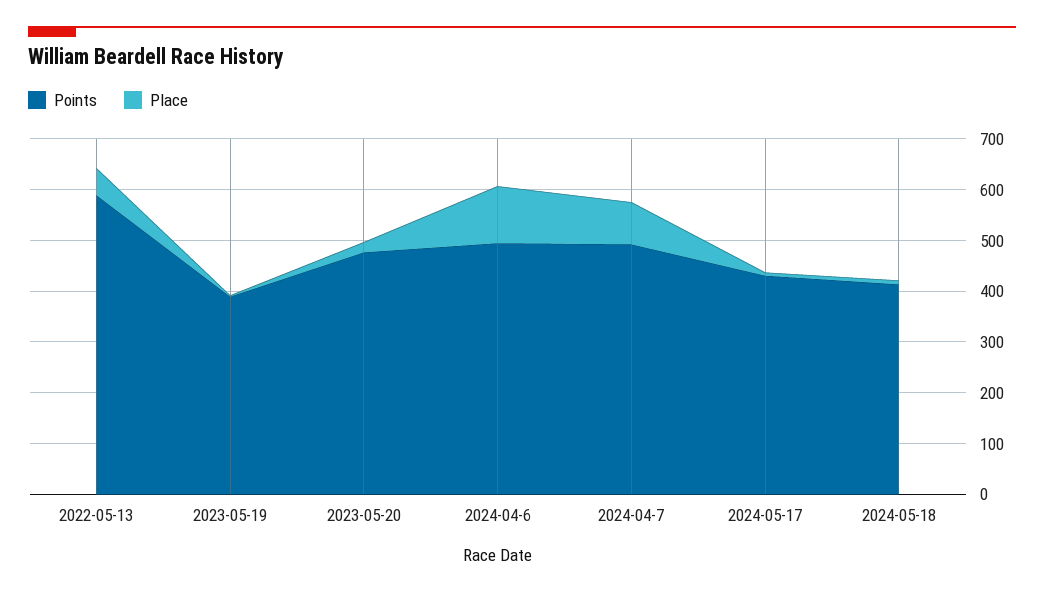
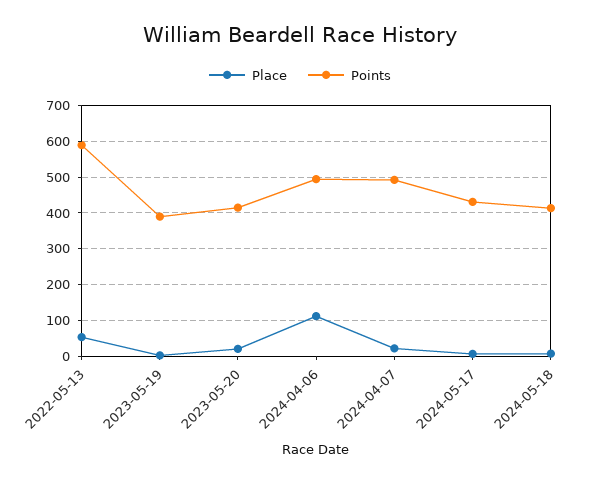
  {
    "Points": {
      "2022-05-13": 580,
      "2023-05-19": 380,
-     "2023-05-20": 480,
+     "2023-05-20": 420,
      "2024-04-6": 500,
      "2024-04-7": 500,
      "2024-05-17": 440,
      "2024-05-18": 420
    },
    "Place": {
      "2022-05-13": 60,
      "2023-05-19": 0,
      "2023-05-20": 20,
      "2024-04-6": 120,
-     "2024-04-7": 80,
+     "2024-04-7": 20,
      "2024-05-17": 0,
      "2024-05-18": 0
    }
  }

